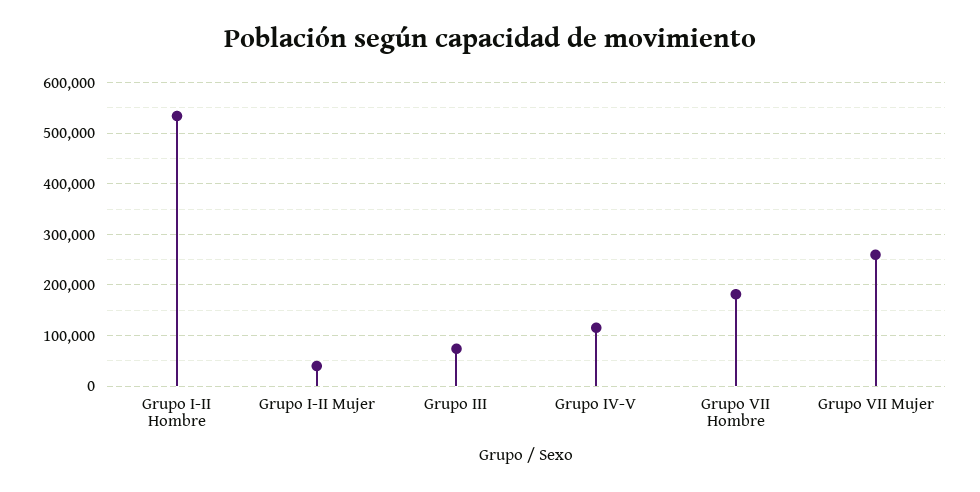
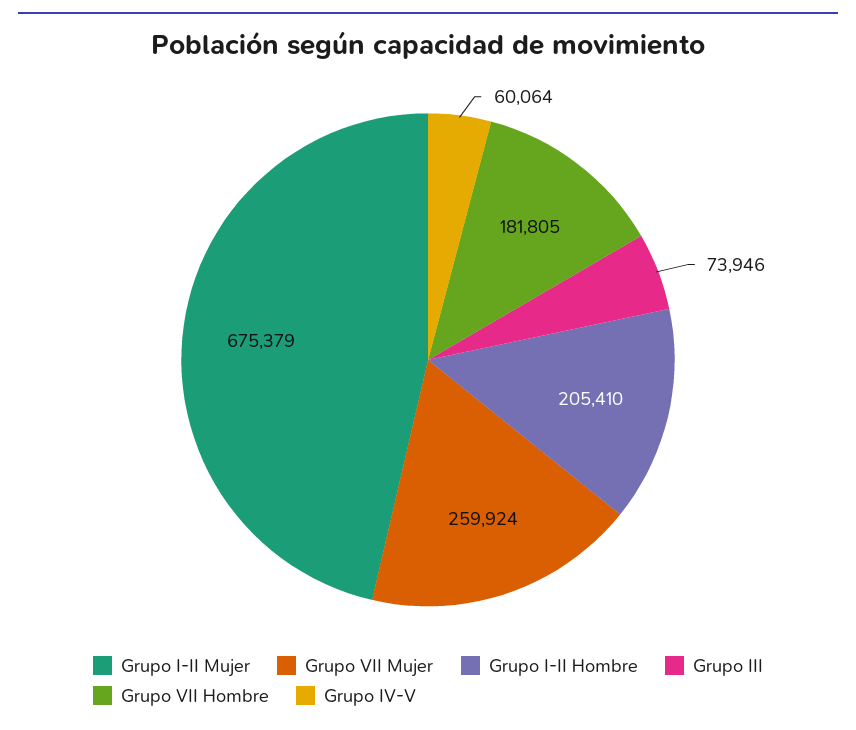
  {
-   "Grupo I-II Hombre": 540000,
+   "Grupo I-II Hombre": 205410,
-   "Grupo I-II Mujer": 40000,
+   "Grupo I-II Mujer": 675379,
    "Grupo III": 73946,
-   "Grupo IV-V": 120000,
+   "Grupo IV-V": 60064,
    "Grupo VII Hombre": 181805,
    "Grupo VII Mujer": 259924
  }

